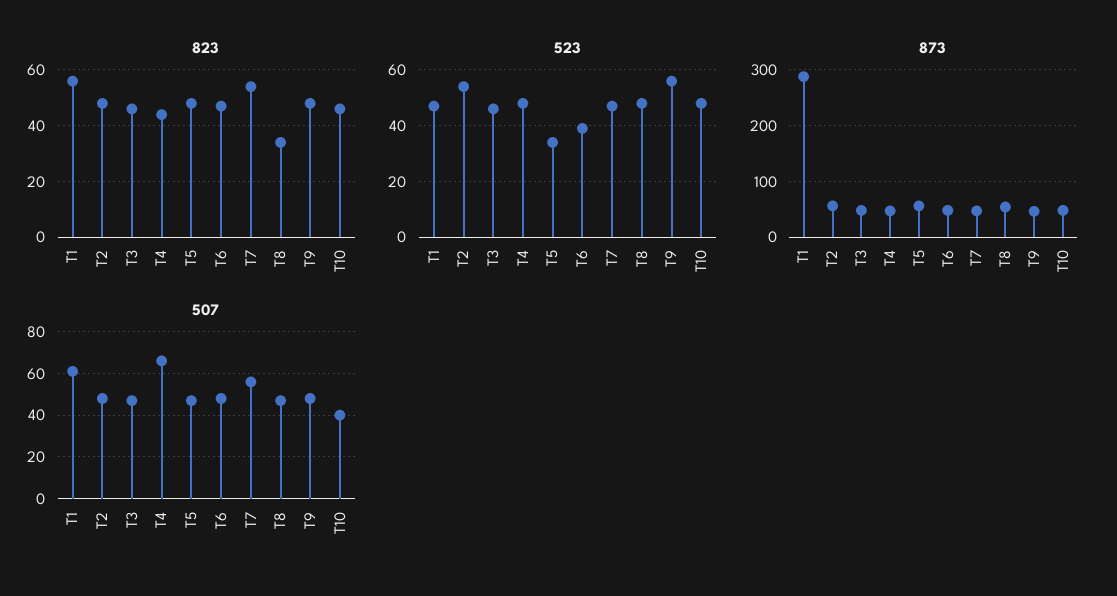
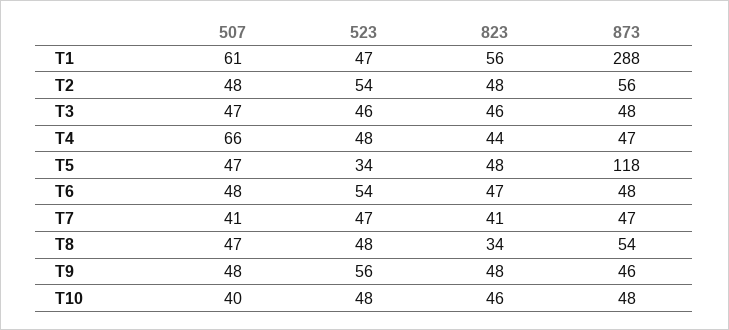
  {
    "823": {
      "T1": 56,
      "T2": 48,
      "T3": 46,
      "T4": 44,
      "T5": 48,
      "T6": 47,
-     "T7": 55,
+     "T7": 41,
      "T8": 34,
      "T9": 48,
      "T10": 46
    },
    "523": {
      "T1": 47,
      "T2": 54,
      "T3": 46,
      "T4": 48,
      "T5": 34,
-     "T6": 40,
+     "T6": 54,
      "T7": 47,
      "T8": 48,
      "T9": 56,
      "T10": 48
    },
    "873": {
      "T1": 288,
      "T2": 56,
      "T3": 48,
      "T4": 47,
-     "T5": 60,
+     "T5": 118,
      "T6": 48,
      "T7": 47,
      "T8": 54,
      "T9": 46,
      "T10": 48
    },
    "507": {
      "T1": 61,
      "T2": 48,
      "T3": 47,
      "T4": 66,
      "T5": 47,
      "T6": 48,
-     "T7": 55,
+     "T7": 41,
      "T8": 47,
      "T9": 48,
      "T10": 40
    }
  }

